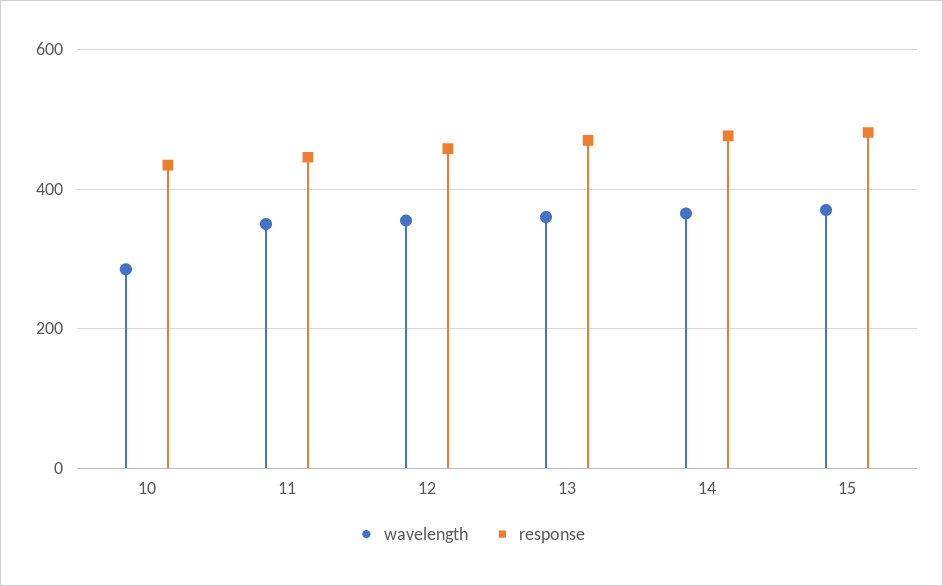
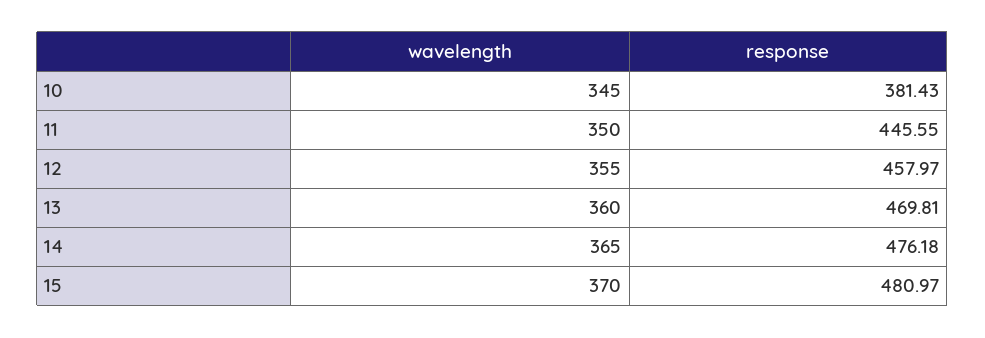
  {
    "wavelength": {
-     "10": 280,
+     "10": 345,
      "11": 350,
      "12": 355,
      "13": 360,
      "14": 365,
      "15": 370
    },
    "response": {
-     "10": 440,
+     "10": 381.43,
      "11": 445.55,
      "12": 457.97,
      "13": 469.81,
      "14": 476.18,
      "15": 480.97
    }
  }

